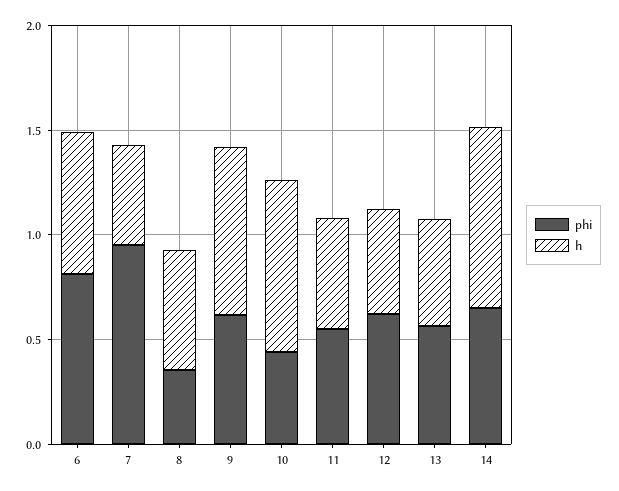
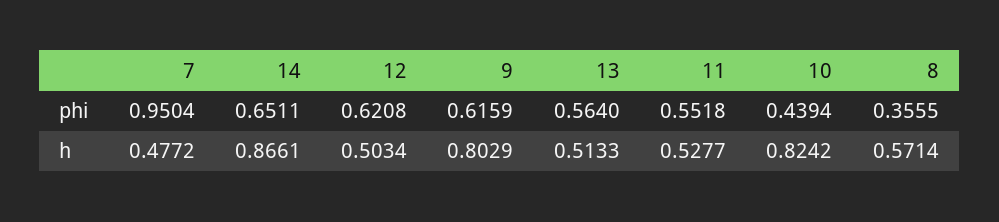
  {
    "phi": {
-     "6": 0.8,
      "7": 0.9504,
      "8": 0.3555,
      "9": 0.6159,
      "10": 0.4394,
      "11": 0.5518,
      "12": 0.6208,
      "13": 0.564,
      "14": 0.6511
    },
    "h": {
-     "6": 0.7,
      "7": 0.4772,
      "8": 0.5714,
      "9": 0.8029,
      "10": 0.8242,
      "11": 0.5277,
      "12": 0.5034,
      "13": 0.5133,
      "14": 0.8661
    }
  }

